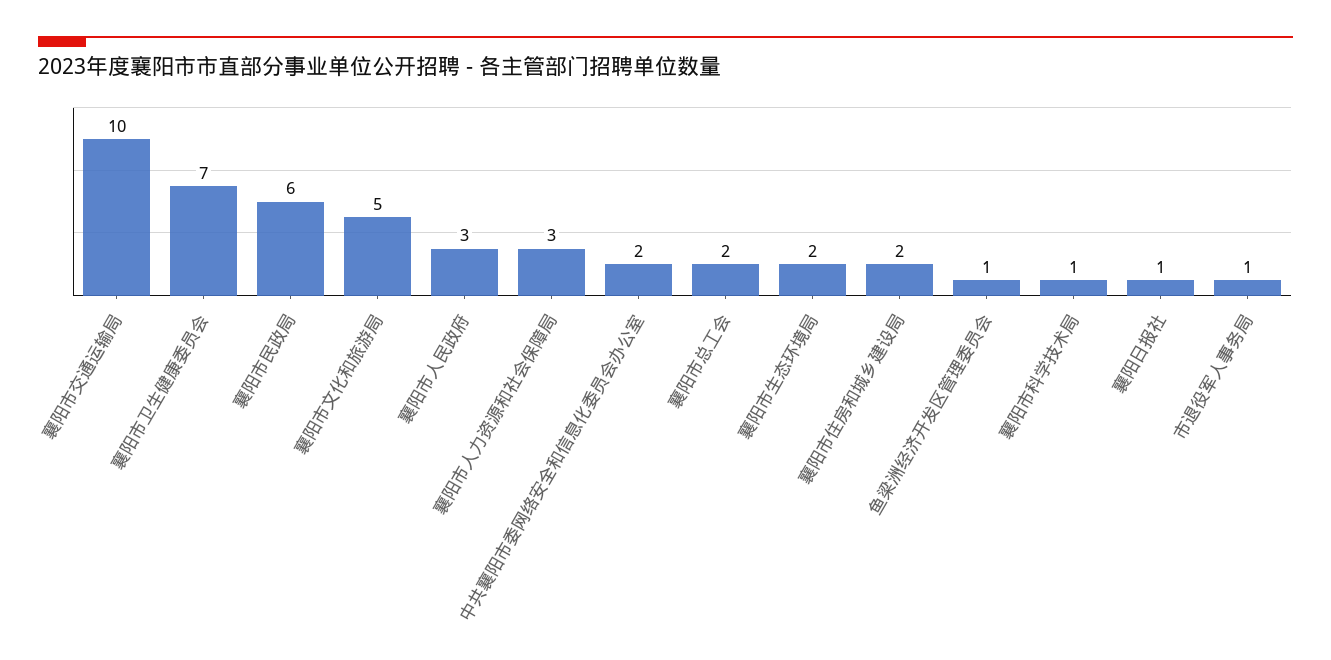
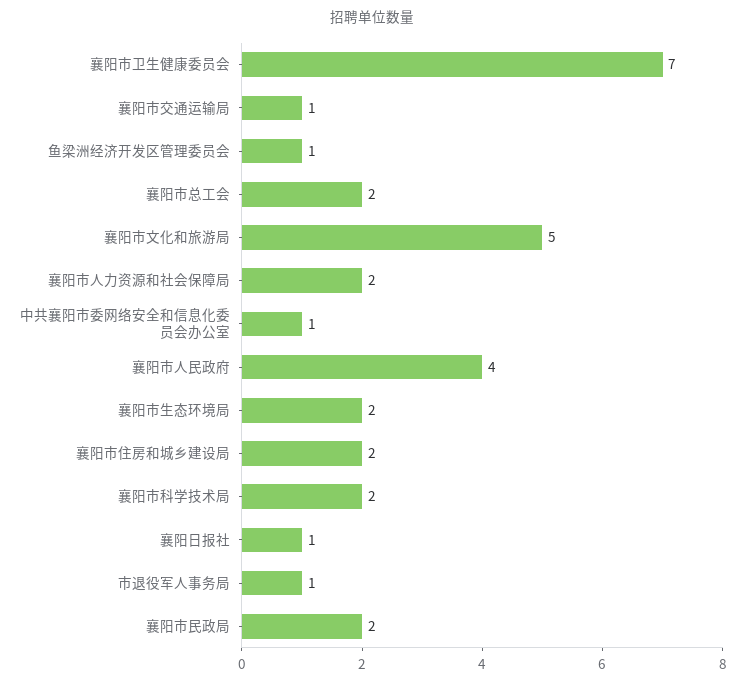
  {
-   "襄阳市交通运输局": 10,
+   "襄阳市交通运输局": 1,
    "襄阳市卫生健康委员会": 7,
-   "襄阳市民政局": 6,
+   "襄阳市民政局": 2,
    "襄阳市文化和旅游局": 5,
-   "襄阳市人民政府": 3,
+   "襄阳市人民政府": 4,
-   "襄阳市人力资源和社会保障局": 3,
+   "襄阳市人力资源和社会保障局": 2,
-   "中共襄阳市委网络安全和信息化委员会办公室": 2,
+   "中共襄阳市委网络安全和信息化委员会办公室": 1,
    "襄阳市总工会": 2,
    "襄阳市生态环境局": 2,
    "襄阳市住房和城乡建设局": 2,
    "鱼梁洲经济开发区管理委员会": 1,
-   "襄阳市科学技术局": 1,
+   "襄阳市科学技术局": 2,
    "襄阳日报社": 1,
    "市退役军人事务局": 1
  }

